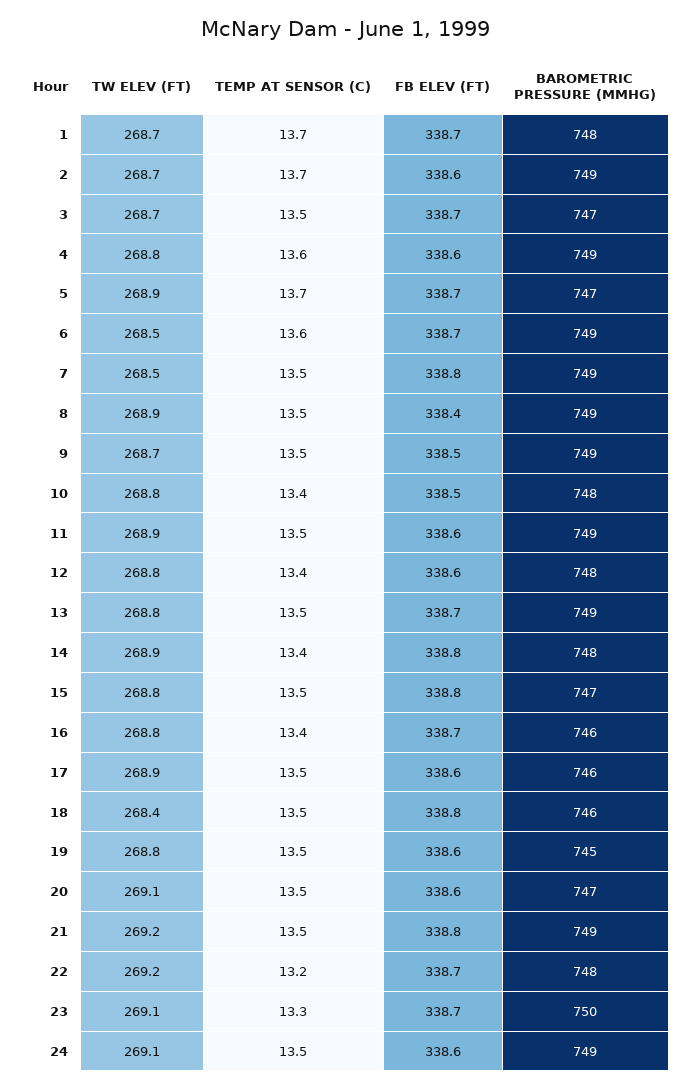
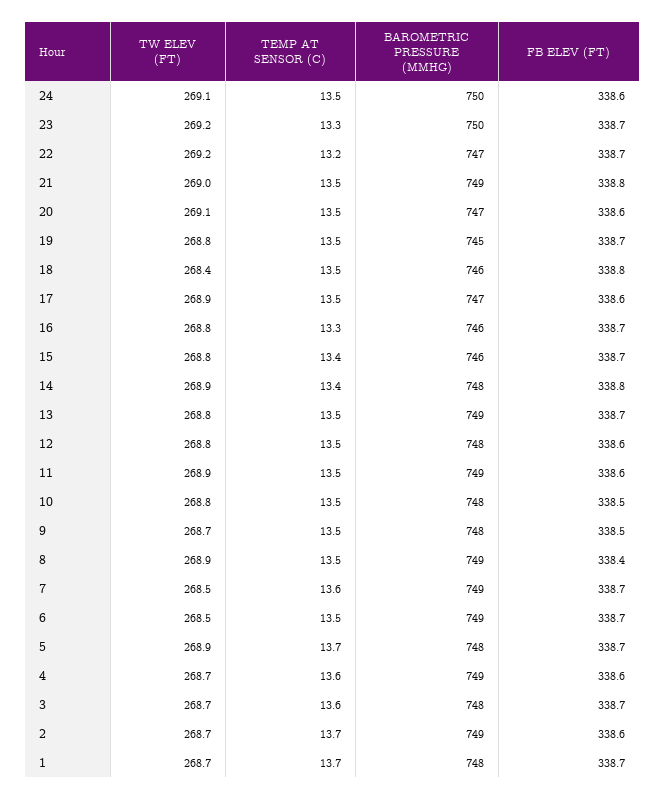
  {
    "TW ELEV (FT)": {
      "1": 268.7,
      "2": 268.7,
      "3": 268.7,
-     "4": 268.8,
+     "4": 268.7,
      "5": 268.9,
      "6": 268.5,
      "7": 268.5,
      "8": 268.9,
      "9": 268.7,
      "10": 268.8,
      "11": 268.9,
      "12": 268.8,
      "13": 268.8,
      "14": 268.9,
      "15": 268.8,
      "16": 268.8,
      "17": 268.9,
      "18": 268.4,
      "19": 268.8,
      "20": 269.1,
-     "21": 269.2,
+     "21": 269,
      "22": 269.2,
-     "23": 269.1,
+     "23": 269.2,
      "24": 269.1
    },
    "TEMP AT SENSOR (C)": {
      "1": 13.7,
      "2": 13.7,
-     "3": 13.5,
+     "3": 13.6,
      "4": 13.6,
      "5": 13.7,
-     "6": 13.6,
+     "6": 13.5,
-     "7": 13.5,
+     "7": 13.6,
      "8": 13.5,
      "9": 13.5,
-     "10": 13.4,
+     "10": 13.5,
      "11": 13.5,
-     "12": 13.4,
+     "12": 13.5,
      "13": 13.5,
      "14": 13.4,
-     "15": 13.5,
+     "15": 13.4,
-     "16": 13.4,
+     "16": 13.3,
      "17": 13.5,
      "18": 13.5,
      "19": 13.5,
      "20": 13.5,
      "21": 13.5,
      "22": 13.2,
      "23": 13.3,
      "24": 13.5
    },
    "FB ELEV (FT)": {
      "1": 338.7,
      "2": 338.6,
      "3": 338.7,
      "4": 338.6,
      "5": 338.7,
      "6": 338.7,
-     "7": 338.8,
+     "7": 338.7,
      "8": 338.4,
      "9": 338.5,
      "10": 338.5,
      "11": 338.6,
      "12": 338.6,
      "13": 338.7,
      "14": 338.8,
-     "15": 338.8,
+     "15": 338.7,
      "16": 338.7,
      "17": 338.6,
      "18": 338.8,
-     "19": 338.6,
+     "19": 338.7,
      "20": 338.6,
      "21": 338.8,
      "22": 338.7,
      "23": 338.7,
      "24": 338.6
    },
    "BAROMETRIC PRESSURE (MMHG)": {
      "1": 748,
      "2": 749,
-     "3": 747,
+     "3": 748,
      "4": 749,
-     "5": 747,
+     "5": 748,
      "6": 749,
      "7": 749,
      "8": 749,
-     "9": 749,
+     "9": 748,
      "10": 748,
      "11": 749,
      "12": 748,
      "13": 749,
      "14": 748,
-     "15": 747,
+     "15": 746,
      "16": 746,
-     "17": 746,
+     "17": 747,
      "18": 746,
      "19": 745,
      "20": 747,
      "21": 749,
-     "22": 748,
+     "22": 747,
      "23": 750,
-     "24": 749
+     "24": 750
    }
  }

